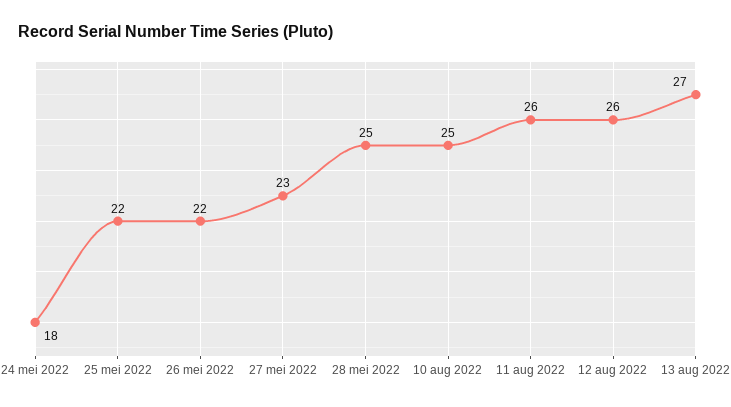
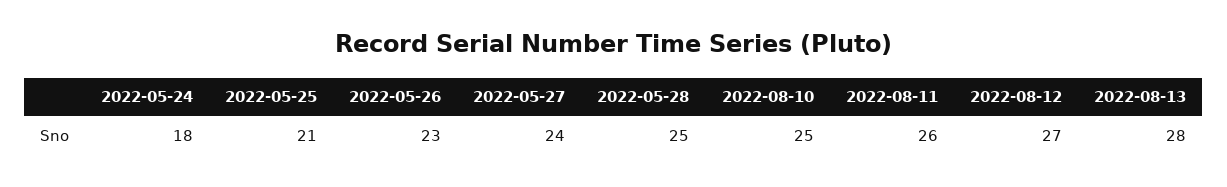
  {
    "24 mei 2022": 18,
-   "25 mei 2022": 22,
+   "25 mei 2022": 21,
-   "26 mei 2022": 22,
+   "26 mei 2022": 23,
-   "27 mei 2022": 23,
+   "27 mei 2022": 24,
    "28 mei 2022": 25,
    "10 aug 2022": 25,
    "11 aug 2022": 26,
-   "12 aug 2022": 26,
+   "12 aug 2022": 27,
-   "13 aug 2022": 27
+   "13 aug 2022": 28
  }

